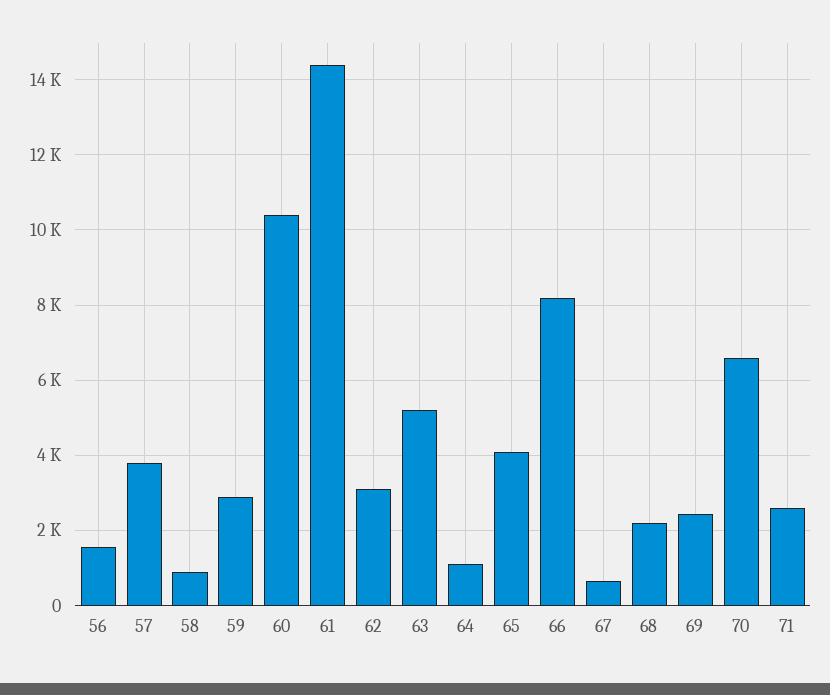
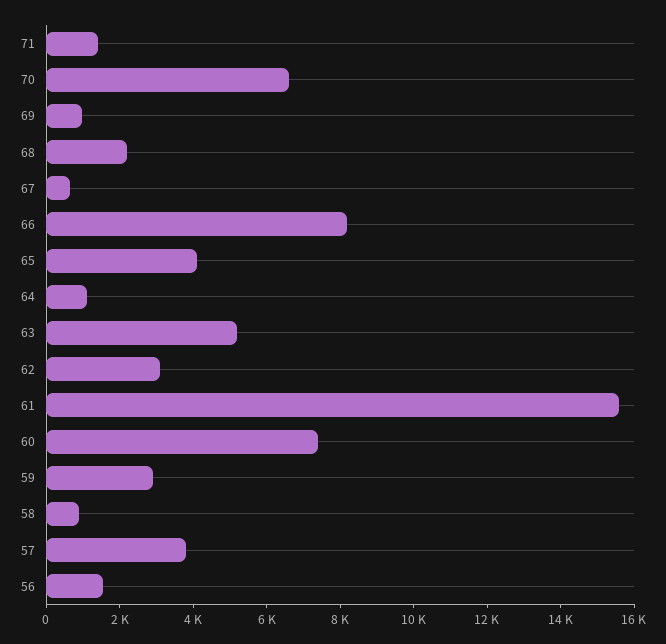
  {
    "56": 1600,
    "57": 3800,
    "58": 800,
    "59": 3000,
-   "60": 10400,
+   "60": 7500,
-   "61": 14400,
+   "61": 15500,
    "62": 3200,
    "63": 5200,
    "64": 1200,
    "65": 4200,
    "66": 8200,
    "67": 600,
    "68": 2200,
-   "69": 2400,
+   "69": 1000,
    "70": 6600,
-   "71": 2600
+   "71": 1500
  }

